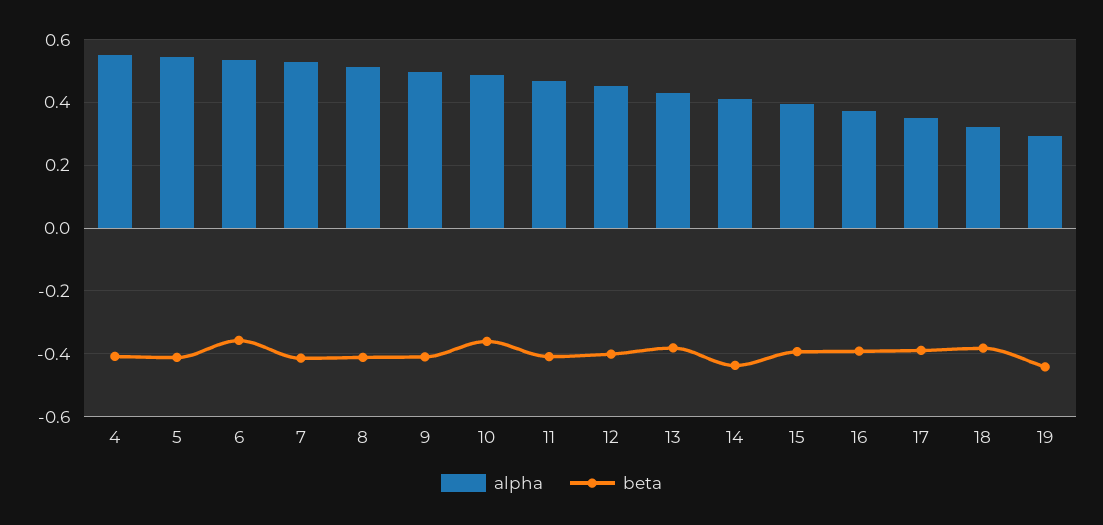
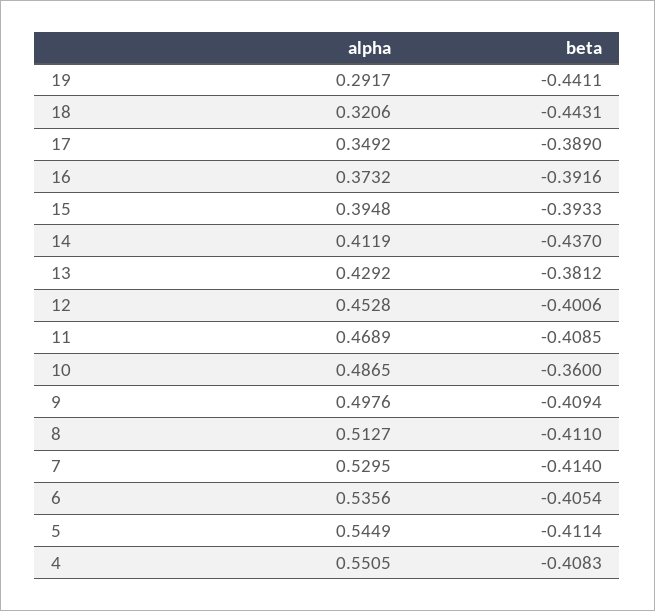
  {
    "alpha": {
      "4": 0.5505,
      "5": 0.5449,
      "6": 0.5356,
      "7": 0.5295,
      "8": 0.5127,
      "9": 0.4976,
      "10": 0.4865,
      "11": 0.4689,
      "12": 0.4528,
      "13": 0.4292,
      "14": 0.4119,
      "15": 0.3948,
      "16": 0.3732,
      "17": 0.3492,
      "18": 0.3206,
      "19": 0.2917
    },
    "beta": {
      "4": -0.4083,
      "5": -0.4114,
-     "6": -0.36,
+     "6": -0.4054,
      "7": -0.414,
      "8": -0.411,
      "9": -0.4094,
      "10": -0.36,
      "11": -0.4085,
      "12": -0.4006,
      "13": -0.3812,
      "14": -0.437,
      "15": -0.3933,
      "16": -0.3916,
      "17": -0.389,
-     "18": -0.38,
+     "18": -0.4431,
      "19": -0.4411
    }
  }

